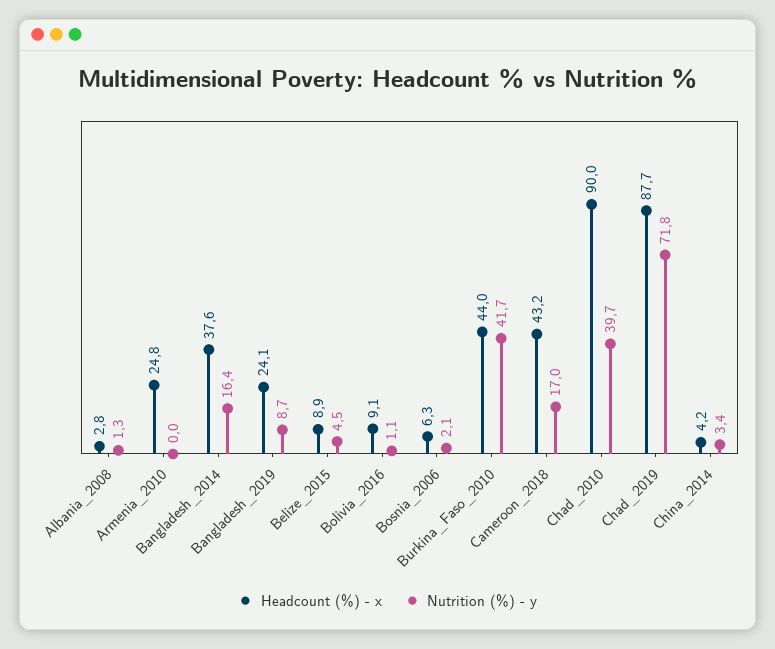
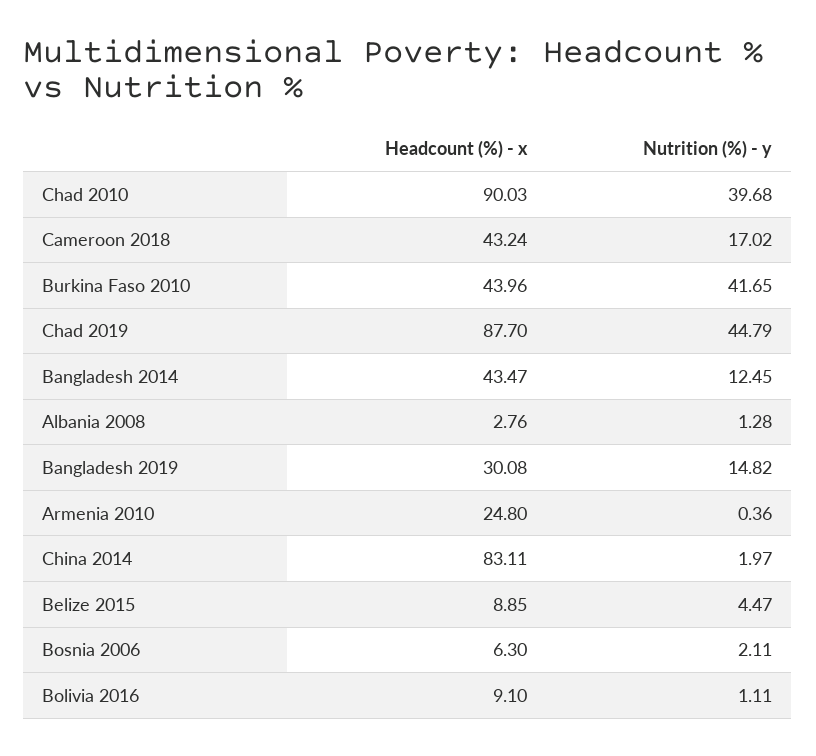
  {
    "Headcount (%) - x": {
      "Albania_2008": 2.76,
      "Armenia_2010": 24.8,
-     "Bangladesh_2014": 37.6,
+     "Bangladesh_2014": 43.47,
-     "Bangladesh_2019": 24.1,
+     "Bangladesh_2019": 30.08,
      "Belize_2015": 8.85,
      "Bolivia_2016": 9.1,
      "Bosnia_2006": 6.3,
      "Burkina_Faso_2010": 43.96,
      "Cameroon_2018": 43.24,
      "Chad_2010": 90.03,
      "Chad_2019": 87.7,
-     "China_2014": 4.2
+     "China_2014": 83.11
    },
    "Nutrition (%) - y": {
      "Albania_2008": 1.28,
-     "Armenia_2010": 0,
+     "Armenia_2010": 0.36,
-     "Bangladesh_2014": 16.4,
+     "Bangladesh_2014": 12.45,
-     "Bangladesh_2019": 8.7,
+     "Bangladesh_2019": 14.82,
      "Belize_2015": 4.47,
      "Bolivia_2016": 1.11,
      "Bosnia_2006": 2.11,
      "Burkina_Faso_2010": 41.65,
      "Cameroon_2018": 17.02,
      "Chad_2010": 39.68,
-     "Chad_2019": 71.8,
+     "Chad_2019": 44.79,
-     "China_2014": 3.4
+     "China_2014": 1.97
    }
  }

